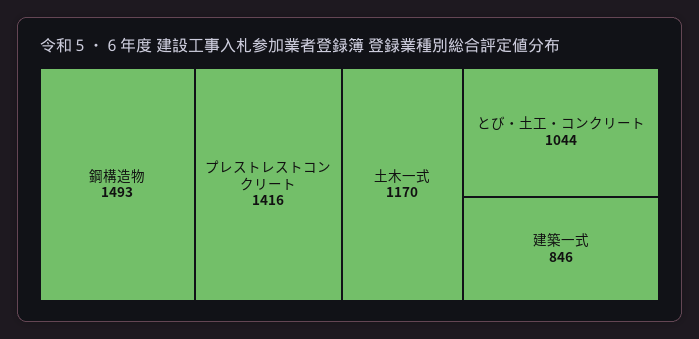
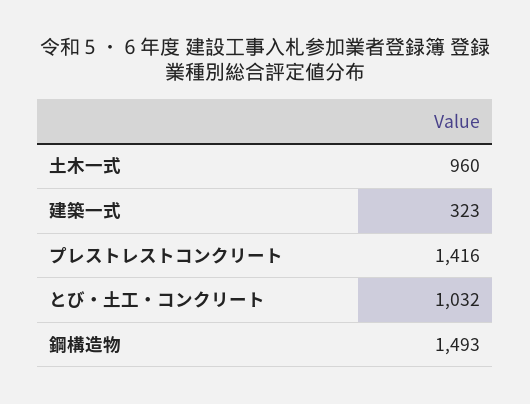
  {
    "鋼構造物": 1493,
    "プレストレストコンクリート": 1416,
-   "土木一式": 1170,
+   "土木一式": 960,
-   "とび・土工・コンクリート": 1044,
+   "とび・土工・コンクリート": 1032,
-   "建築一式": 846
+   "建築一式": 323
  }

